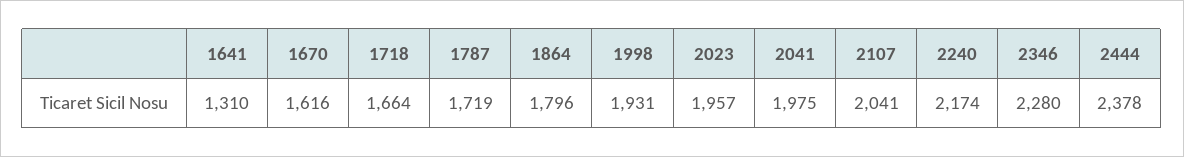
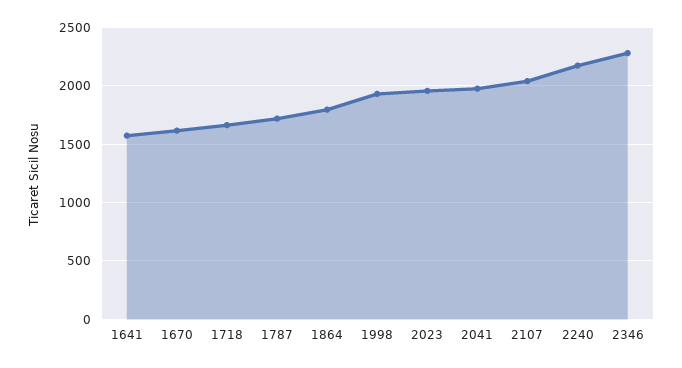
  {
-   "1641": 1310,
+   "1641": 1600,
    "1670": 1616,
    "1718": 1664,
    "1787": 1719,
    "1864": 1796,
    "1998": 1931,
    "2023": 1957,
    "2041": 1975,
    "2107": 2041,
    "2240": 2174,
-   "2346": 2280,
+   "2346": 2280
-   "2444": 2378
  }

